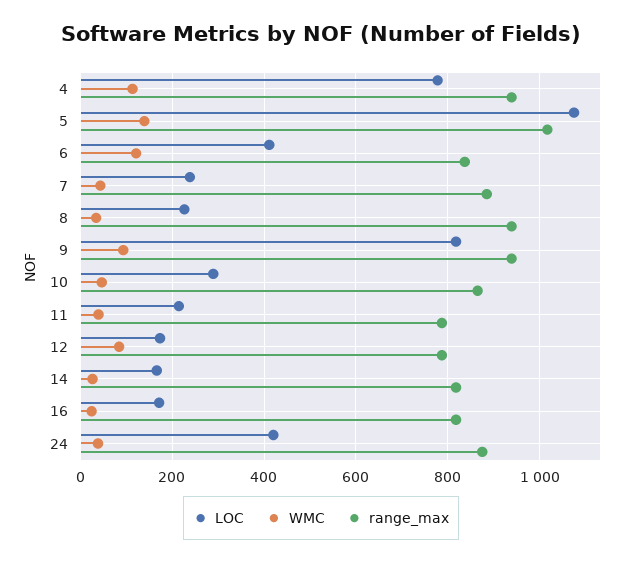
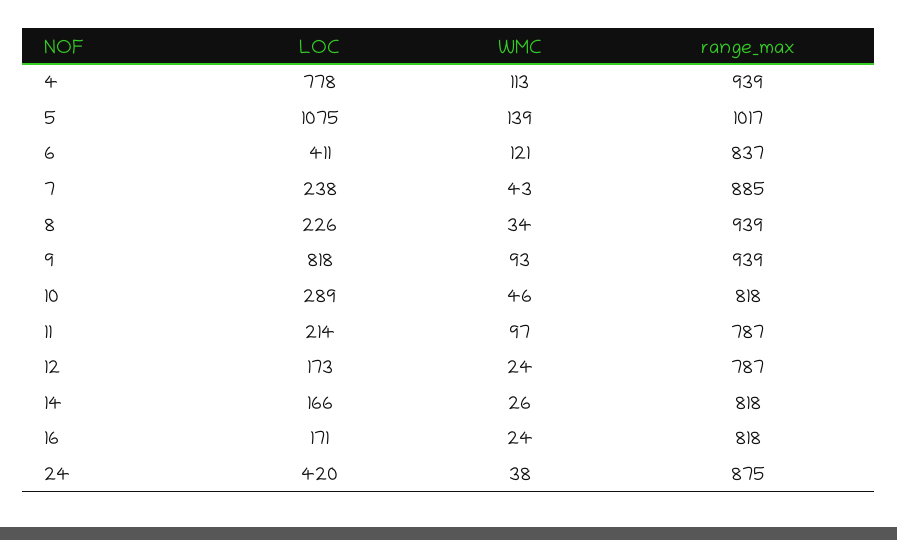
  {
    "LOC": {
      "4": 778,
      "5": 1075,
      "6": 411,
      "7": 238,
      "8": 226,
      "9": 818,
      "10": 289,
      "11": 214,
      "12": 173,
      "14": 166,
      "16": 171,
      "24": 420
    },
    "WMC": {
      "4": 113,
      "5": 139,
      "6": 121,
      "7": 43,
      "8": 34,
      "9": 93,
      "10": 46,
-     "11": 40,
+     "11": 97,
-     "12": 80,
+     "12": 24,
      "14": 26,
      "16": 24,
      "24": 38
    },
    "range_max": {
      "4": 939,
      "5": 1017,
      "6": 837,
      "7": 885,
      "8": 939,
      "9": 939,
-     "10": 860,
+     "10": 818,
      "11": 787,
      "12": 787,
      "14": 818,
      "16": 818,
      "24": 875
    }
  }

